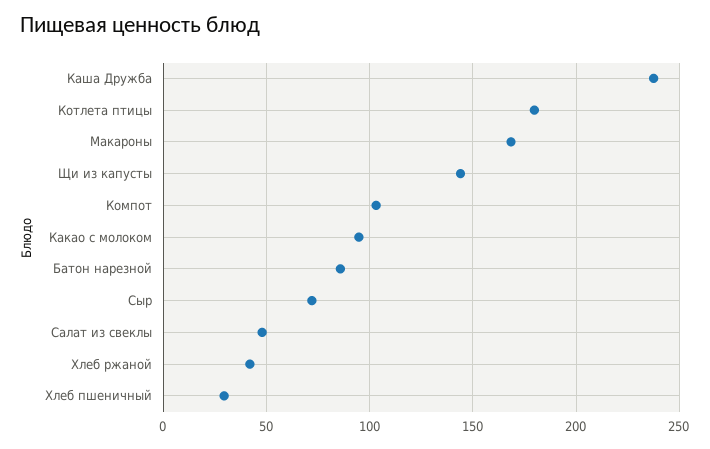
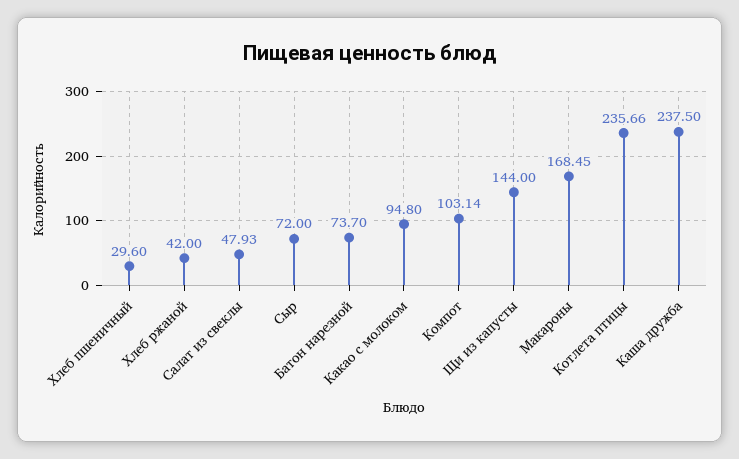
  {
    "Каша Дружба": 237.5,
-   "Котлета птицы": 180,
+   "Котлета птицы": 235.66,
    "Макароны": 168.45,
    "Щи из капусты": 144,
    "Компот": 103.14,
    "Какао с молоком": 94.8,
-   "Батон нарезной": 85,
+   "Батон нарезной": 73.7,
    "Сыр": 72,
    "Салат из свеклы": 47.93,
    "Хлеб ржаной": 42,
    "Хлеб пшеничный": 29.6
  }

